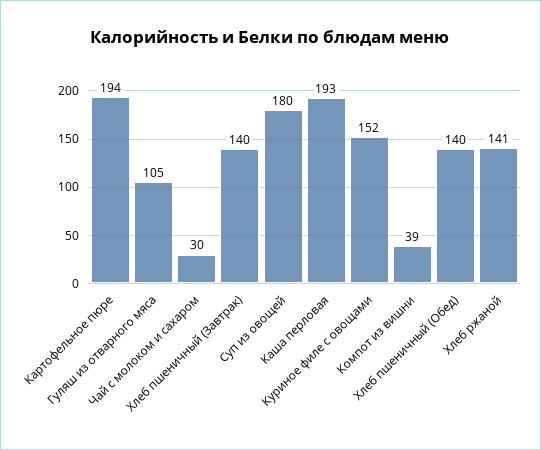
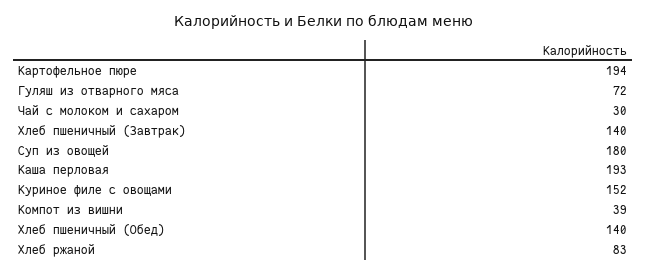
  {
    "Картофельное пюре": 194,
-   "Гуляш из отварного мяса": 105,
+   "Гуляш из отварного мяса": 72,
    "Чай с молоком и сахаром": 30,
    "Хлеб пшеничный (Завтрак)": 140,
    "Суп из овощей": 180,
    "Каша перловая": 193,
    "Куриное филе с овощами": 152,
    "Компот из вишни": 39,
    "Хлеб пшеничный (Обед)": 140,
-   "Хлеб ржаной": 141
+   "Хлеб ржаной": 83
  }

